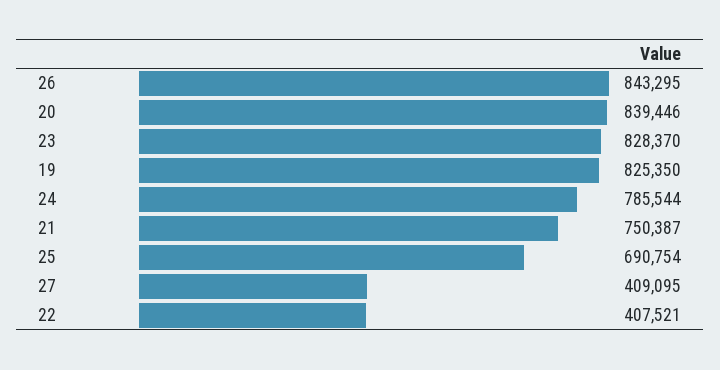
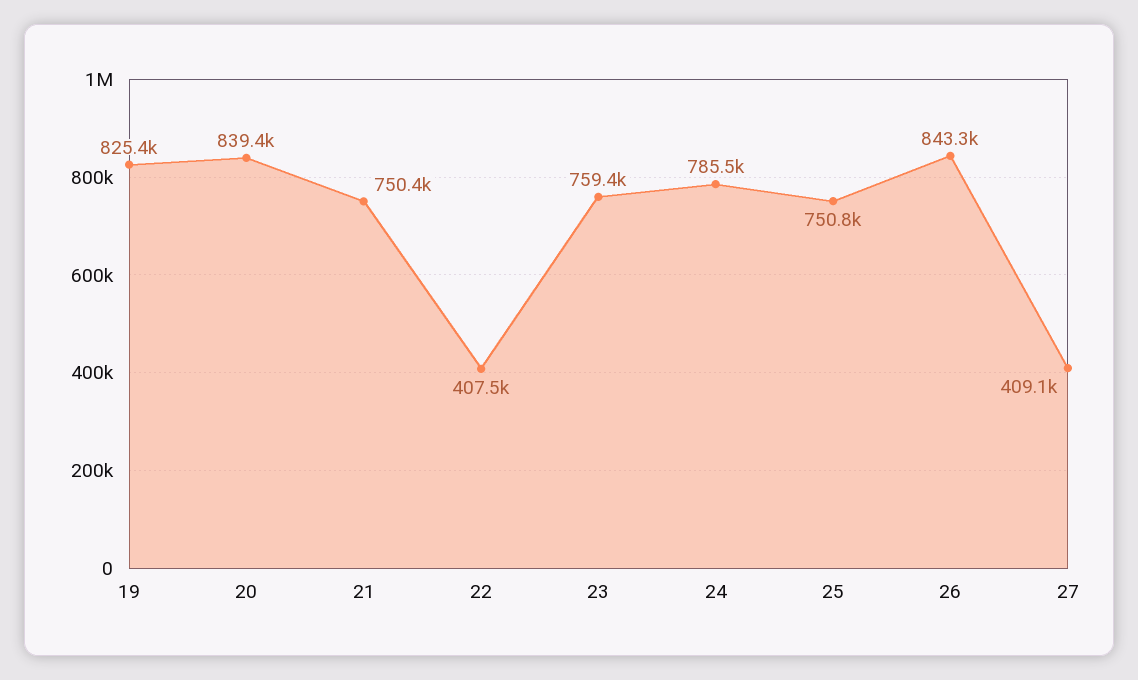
  {
    "26": 843295,
    "20": 839446,
-   "23": 828370,
+   "23": 759400,
    "19": 825350,
    "24": 785544,
    "21": 750387,
-   "25": 690754,
+   "25": 750800,
    "27": 409095,
    "22": 407521
  }

